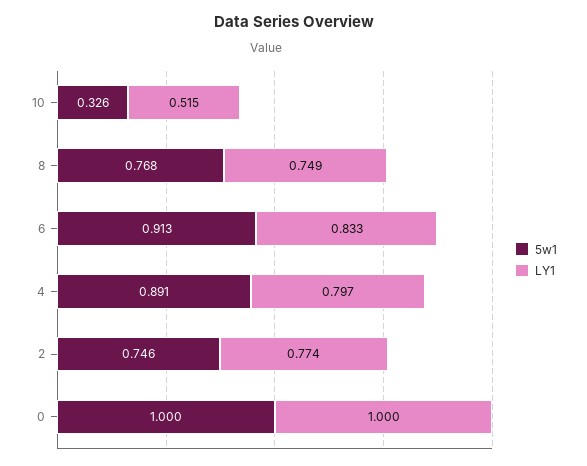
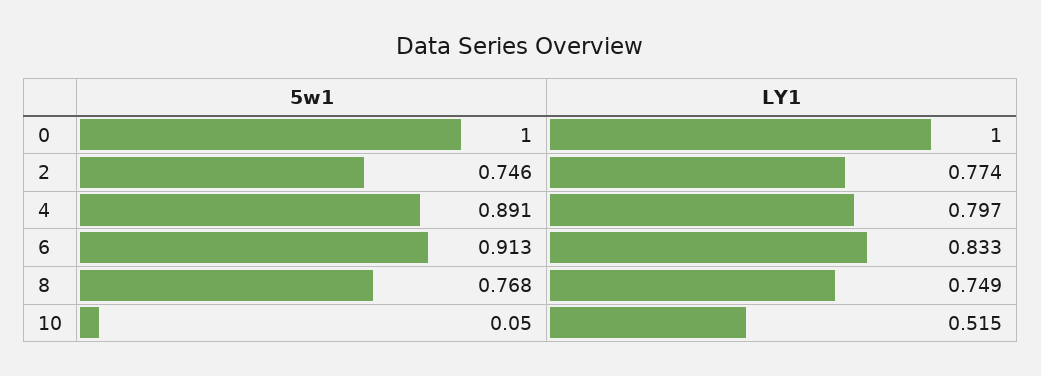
  {
    "5w1": {
-     "10": 0.326,
+     "10": 0.05,
      "8": 0.768,
      "6": 0.913,
      "4": 0.891,
      "2": 0.746,
      "0": 1
    },
    "LY1": {
      "10": 0.515,
      "8": 0.749,
      "6": 0.833,
      "4": 0.797,
      "2": 0.774,
      "0": 1
    }
  }

